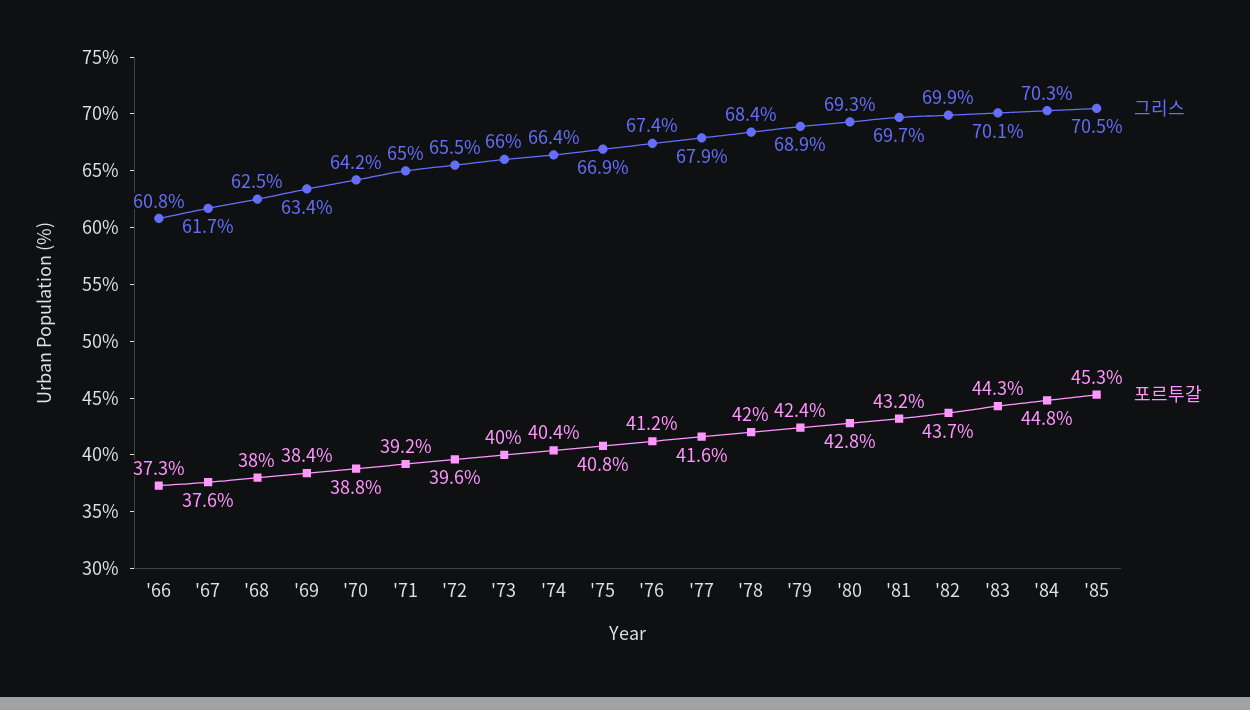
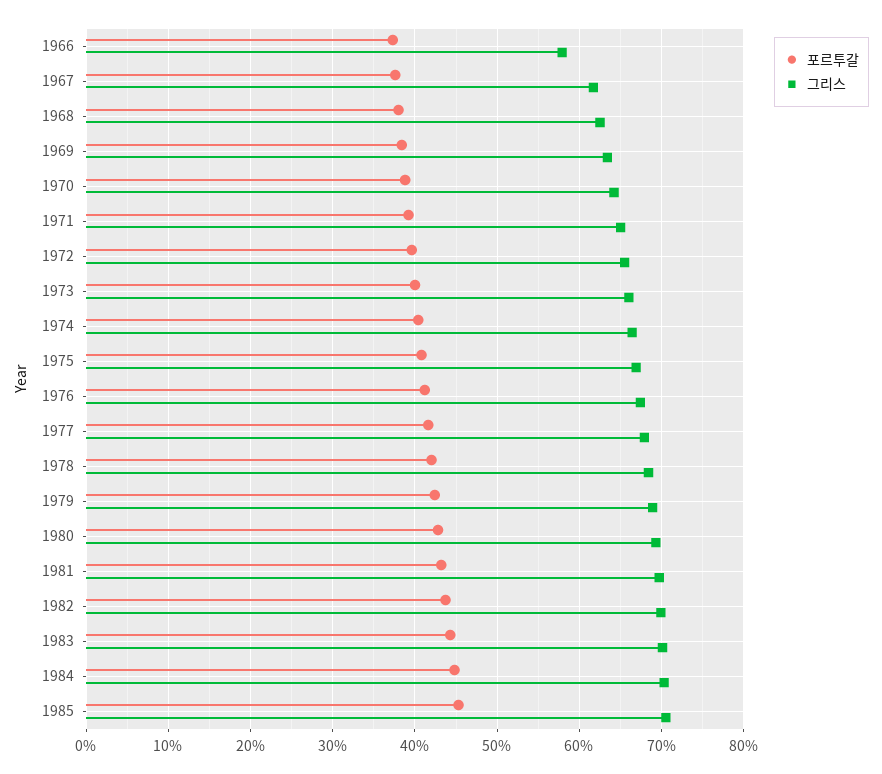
  {
    "그리스": {
-     "'66": 60.8,
+     "'66": 58,
      "'67": 61.7,
      "'68": 62.5,
      "'69": 63.4,
      "'70": 64.2,
      "'71": 65,
      "'72": 65.5,
      "'73": 66,
      "'74": 66.4,
      "'75": 66.9,
      "'76": 67.4,
      "'77": 67.9,
      "'78": 68.4,
      "'79": 68.9,
      "'80": 69.3,
      "'81": 69.7,
      "'82": 69.9,
      "'83": 70.1,
      "'84": 70.3,
      "'85": 70.5
    },
    "포르투갈": {
      "'66": 37.3,
      "'67": 37.6,
      "'68": 38,
      "'69": 38.4,
      "'70": 38.8,
      "'71": 39.2,
      "'72": 39.6,
      "'73": 40,
      "'74": 40.4,
      "'75": 40.8,
      "'76": 41.2,
      "'77": 41.6,
      "'78": 42,
      "'79": 42.4,
      "'80": 42.8,
      "'81": 43.2,
      "'82": 43.7,
      "'83": 44.3,
      "'84": 44.8,
      "'85": 45.3
    }
  }

